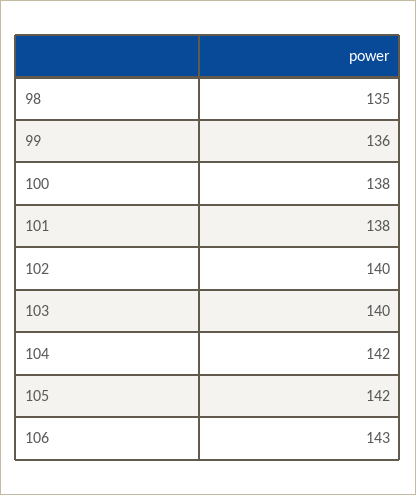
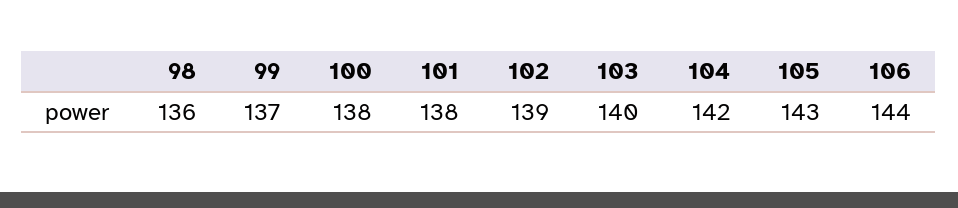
  {
-   "98": 135,
+   "98": 136,
-   "99": 136,
+   "99": 137,
    "100": 138,
    "101": 138,
-   "102": 140,
+   "102": 139,
    "103": 140,
    "104": 142,
-   "105": 142,
+   "105": 143,
-   "106": 143
+   "106": 144
  }

